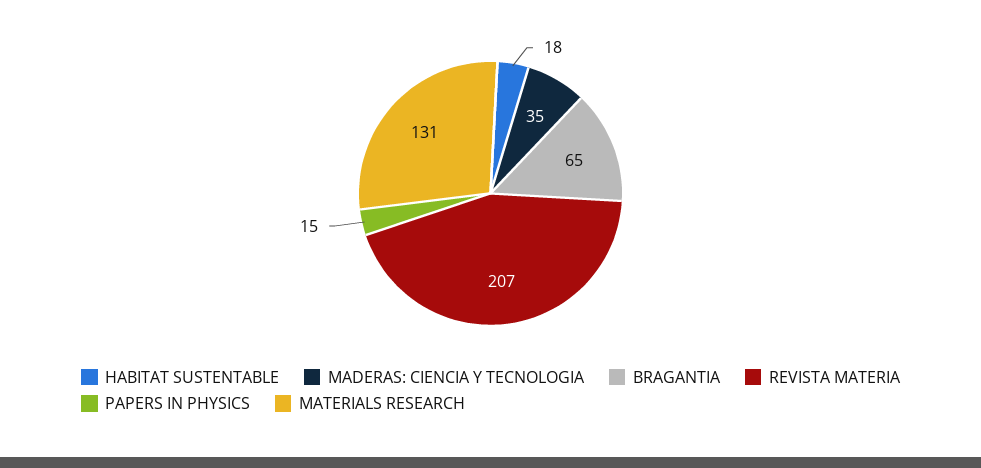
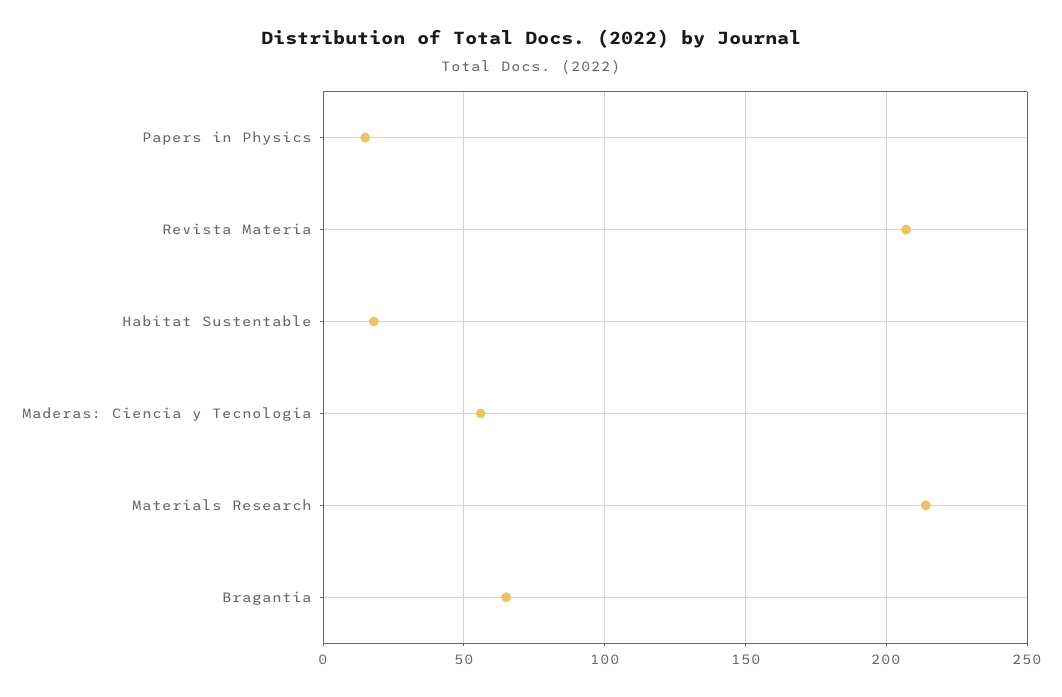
  {
    "HABITAT SUSTENTABLE": 18,
-   "MADERAS: CIENCIA Y TECNOLOGIA": 35,
+   "MADERAS: CIENCIA Y TECNOLOGIA": 55,
    "BRAGANTIA": 65,
    "REVISTA MATERIA": 207,
    "PAPERS IN PHYSICS": 15,
-   "MATERIALS RESEARCH": 131
+   "MATERIALS RESEARCH": 215
  }

